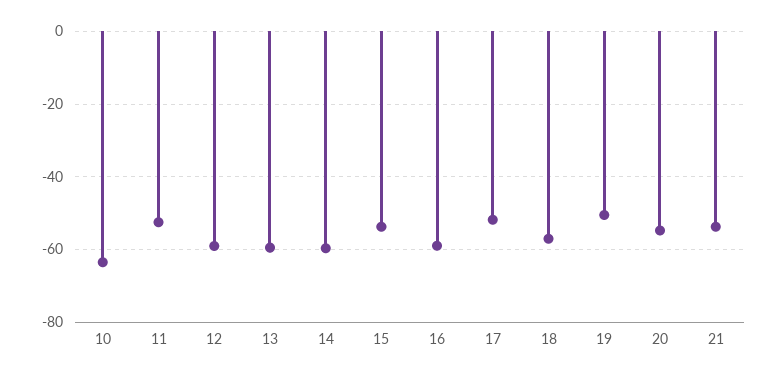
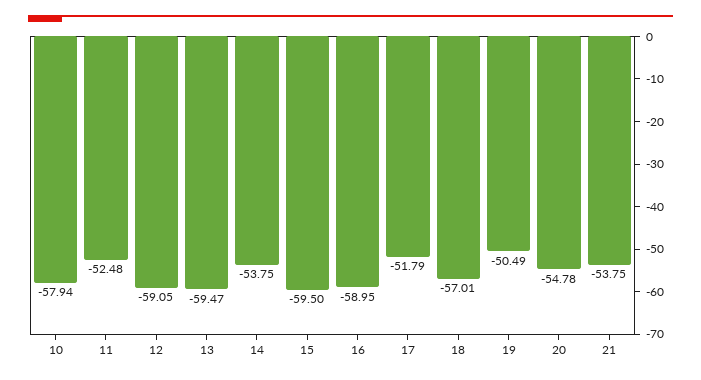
  {
-   "10": -64,
+   "10": -57.94,
    "11": -52.48,
    "12": -59.05,
    "13": -59.47,
-   "14": -60,
+   "14": -53.75,
-   "15": -54,
+   "15": -59.5,
    "16": -58.95,
    "17": -51.79,
    "18": -57.01,
    "19": -50.49,
    "20": -54.78,
    "21": -53.75
  }

